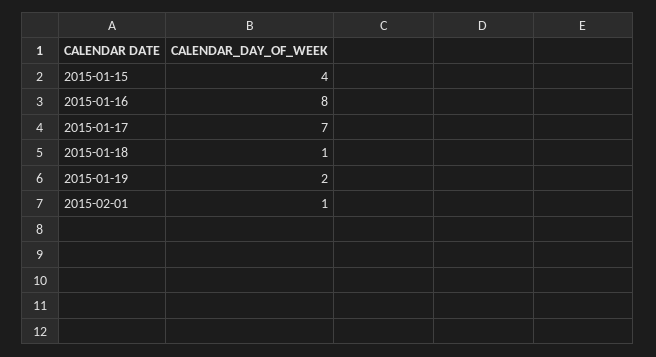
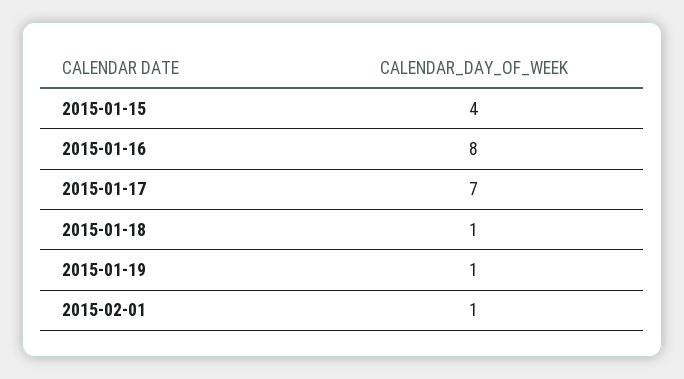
  {
    "2015-01-15": 4,
    "2015-01-16": 8,
    "2015-01-17": 7,
    "2015-01-18": 1,
-   "2015-01-19": 2,
+   "2015-01-19": 1,
    "2015-02-01": 1
  }

